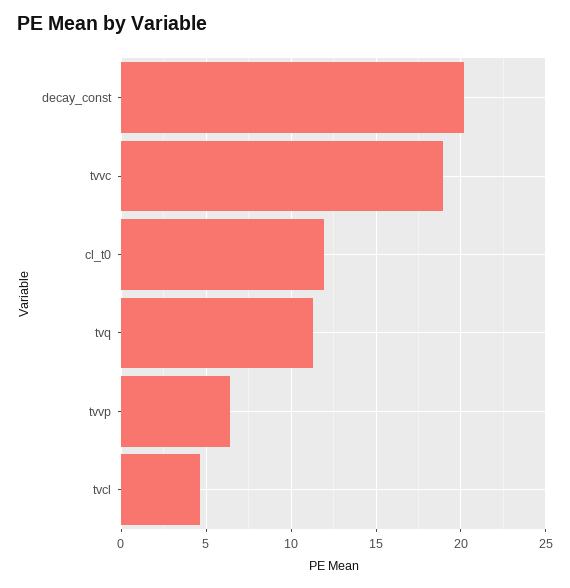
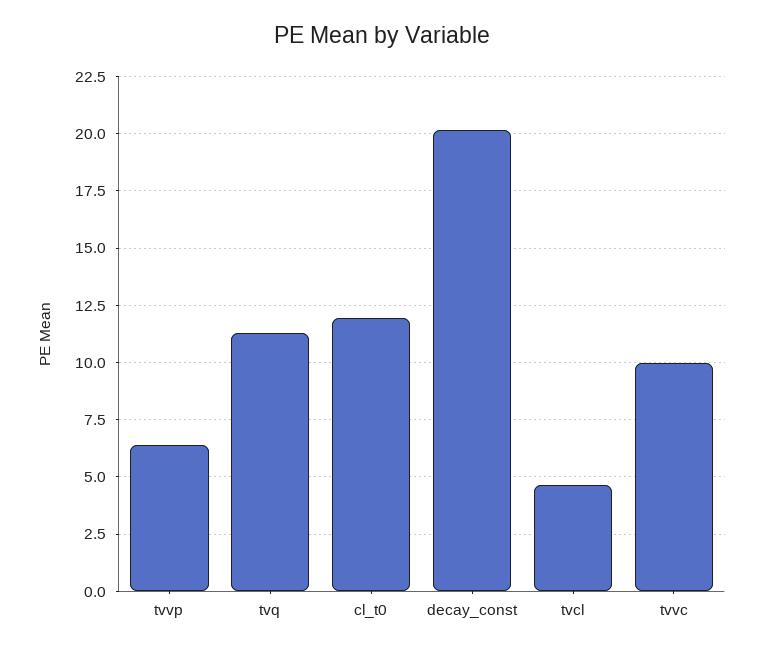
  {
    "decay_const": 20,
-   "tvvc": 19,
+   "tvvc": 10,
    "cl_t0": 12,
    "tvq": 11.5,
    "tvvp": 6.5,
    "tvcl": 4.5
  }

